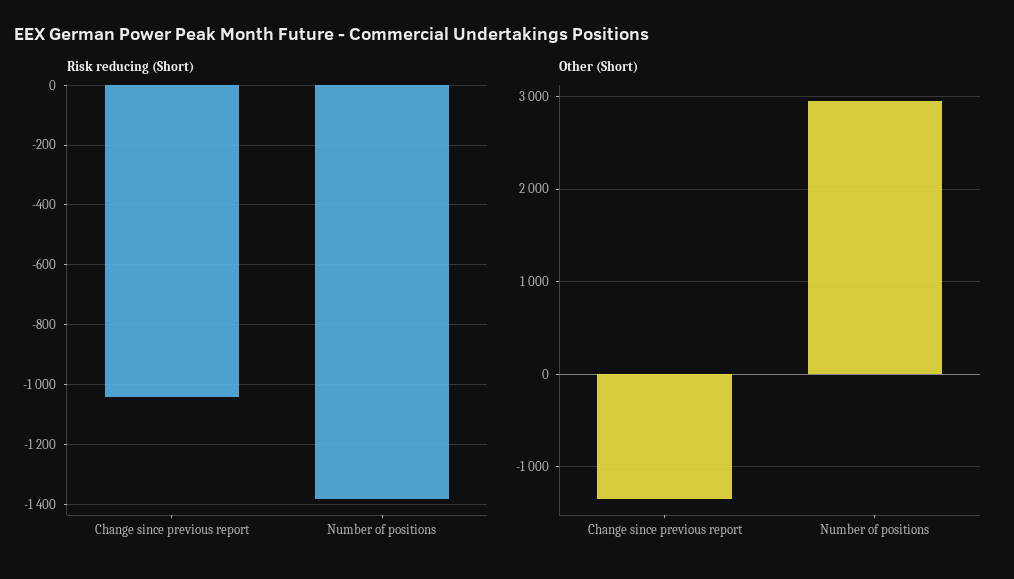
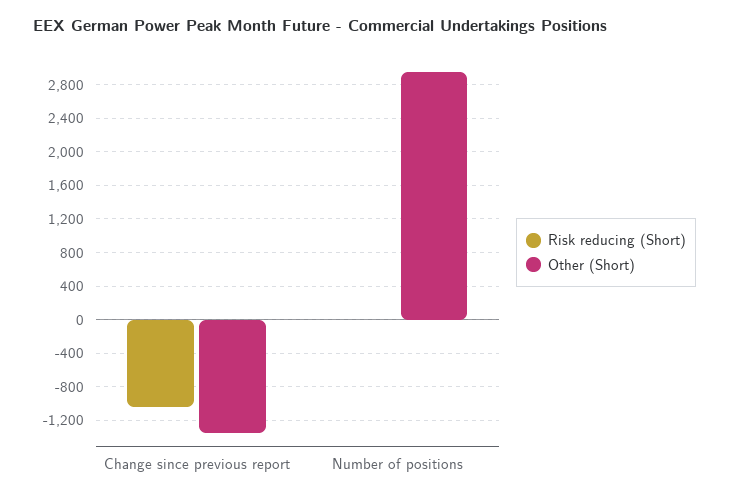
  {
    "Risk reducing (Short)": {
      "Change since previous report": -1050,
-     "Number of positions": -1375
+     "Number of positions": 0
    },
    "Other (Short)": {
      "Change since previous report": -1300,
      "Number of positions": 2900
    }
  }

